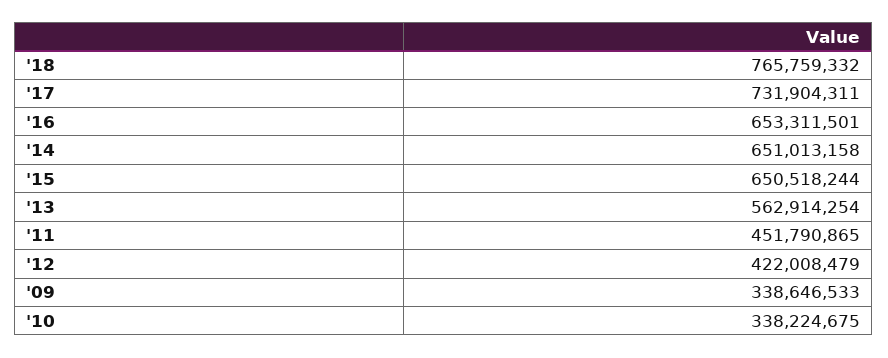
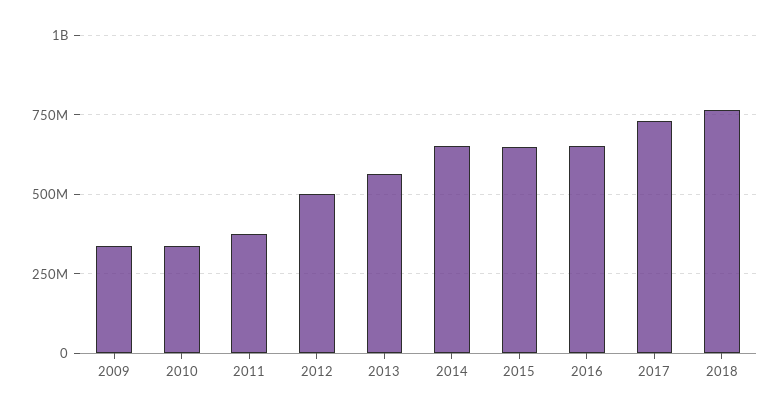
  {
    "'18": 765759332,
    "'17": 731904311,
    "'16": 653311501,
    "'14": 651013158,
    "'15": 650518244,
    "'13": 562914254,
-   "'11": 451790865,
+   "'11": 375000000,
-   "'12": 422008479,
+   "'12": 500000000,
    "'09": 338646533,
    "'10": 338224675
  }

